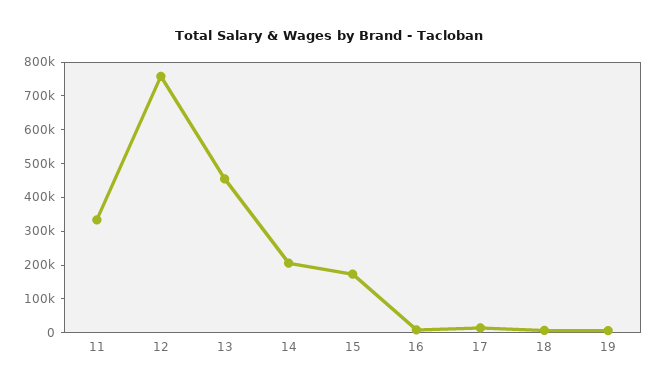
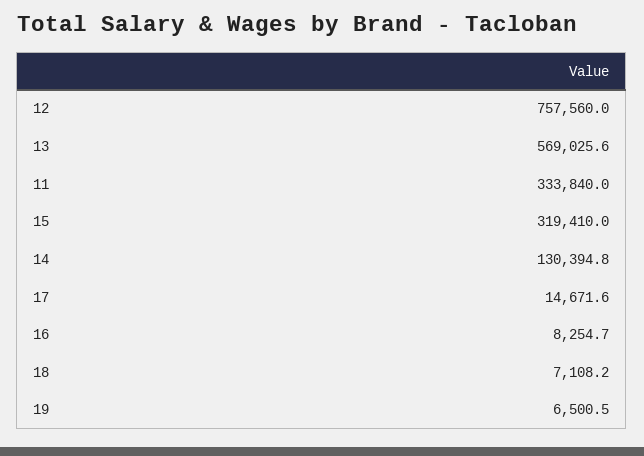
  {
    "11": 333840,
    "12": 757560,
-   "13": 450000,
+   "13": 569025.6,
-   "14": 200000,
+   "14": 130394.8,
-   "15": 175000,
+   "15": 319410,
    "16": 8254.7,
    "17": 14671.6,
    "18": 7108.2,
    "19": 6500.5
  }

